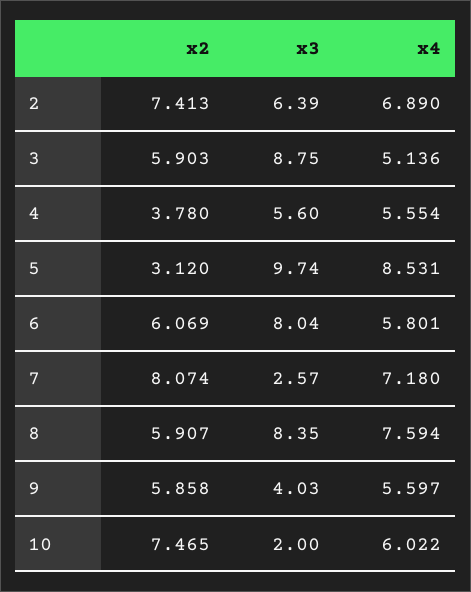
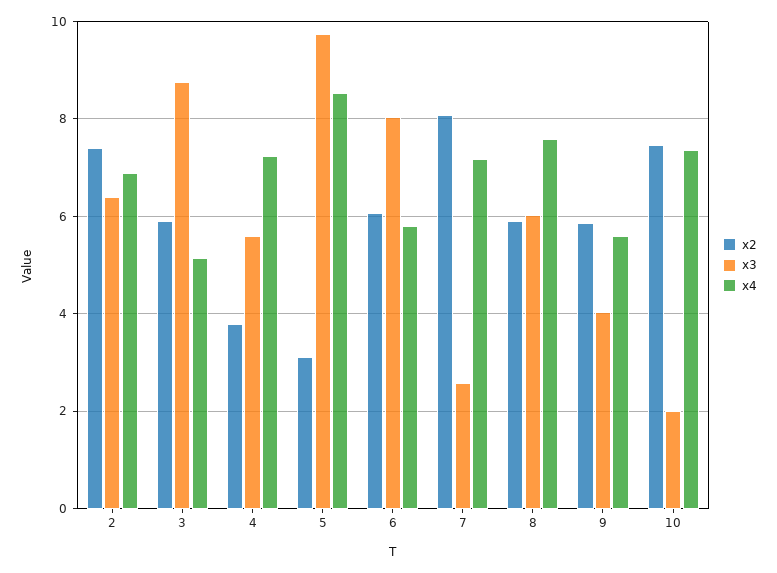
  {
    "x2": {
      "2": 7.413,
      "3": 5.903,
      "4": 3.78,
      "5": 3.12,
      "6": 6.069,
      "7": 8.074,
      "8": 5.907,
      "9": 5.858,
      "10": 7.465
    },
    "x3": {
      "2": 6.39,
      "3": 8.75,
      "4": 5.6,
      "5": 9.74,
      "6": 8.04,
      "7": 2.57,
-     "8": 8.35,
+     "8": 6,
      "9": 4.03,
      "10": 2
    },
    "x4": {
      "2": 6.89,
      "3": 5.136,
-     "4": 5.554,
+     "4": 7.2,
      "5": 8.531,
      "6": 5.801,
      "7": 7.18,
      "8": 7.594,
      "9": 5.597,
-     "10": 6.022
+     "10": 7.4
    }
  }

